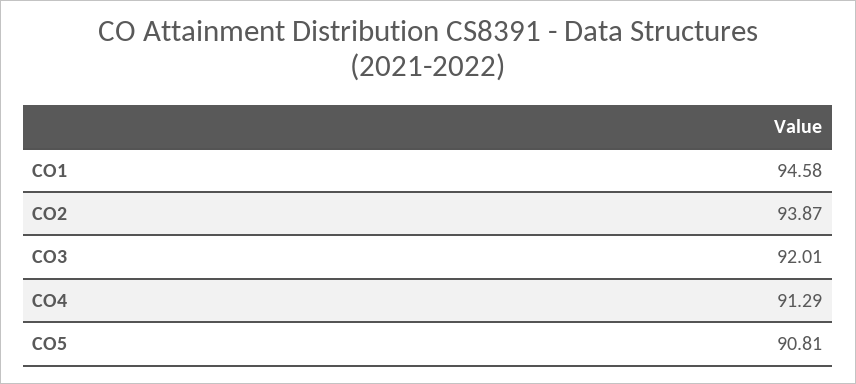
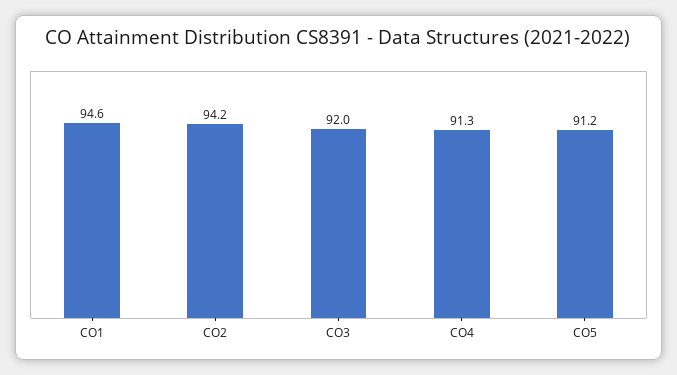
  {
    "CO1": 94.58,
-   "CO2": 93.87,
+   "CO2": 94.2,
    "CO3": 92.01,
    "CO4": 91.29,
-   "CO5": 90.81
+   "CO5": 91.2
  }

